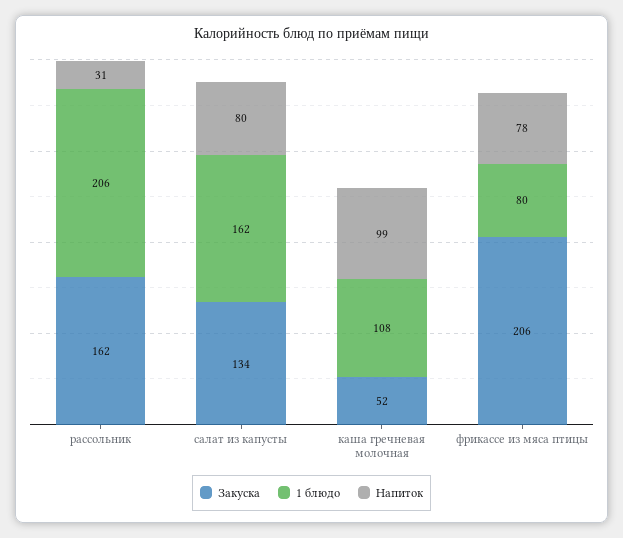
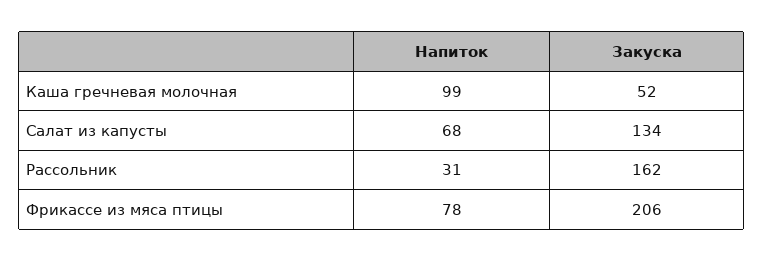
  {
    "Закуска": {
      "рассольник": 162,
      "салат из капусты": 134,
      "каша гречневая молочная": 52,
      "фрикассе из мяса птицы": 206
    },
-   "1 блюдо": {
-     "рассольник": 206,
-     "салат из капусты": 162,
-     "каша гречневая молочная": 108,
-     "фрикассе из мяса птицы": 80
-   },
    "Напиток": {
      "рассольник": 31,
-     "салат из капусты": 80,
+     "салат из капусты": 68,
      "каша гречневая молочная": 99,
      "фрикассе из мяса птицы": 78
    }
  }

